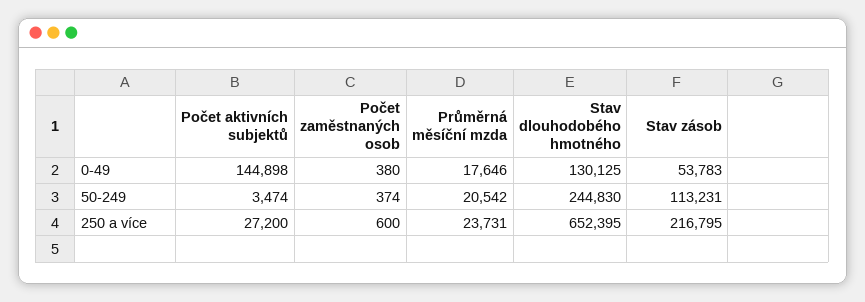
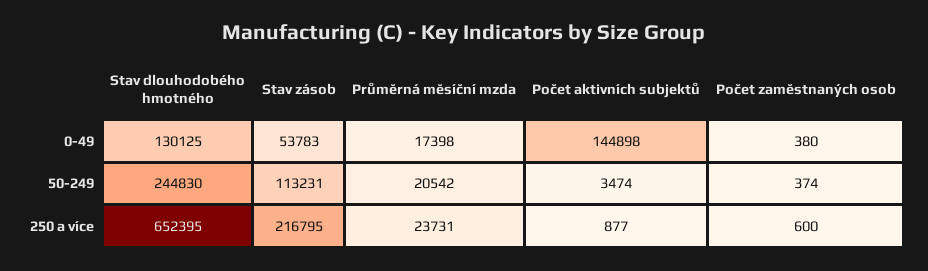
  {
    "Počet aktivních subjektů": {
      "0-49": 144898,
      "50-249": 3474,
-     "250 a více": 27200
+     "250 a více": 877
    },
    "Počet zaměstnaných osob": {
      "0-49": 380,
      "50-249": 374,
      "250 a více": 600
    },
    "Průměrná měsíční mzda": {
-     "0-49": 17646,
+     "0-49": 17398,
      "50-249": 20542,
      "250 a více": 23731
    },
    "Stav dlouhodobého hmotného": {
      "0-49": 130125,
      "50-249": 244830,
      "250 a více": 652395
    },
    "Stav zásob": {
      "0-49": 53783,
      "50-249": 113231,
      "250 a více": 216795
    }
  }

